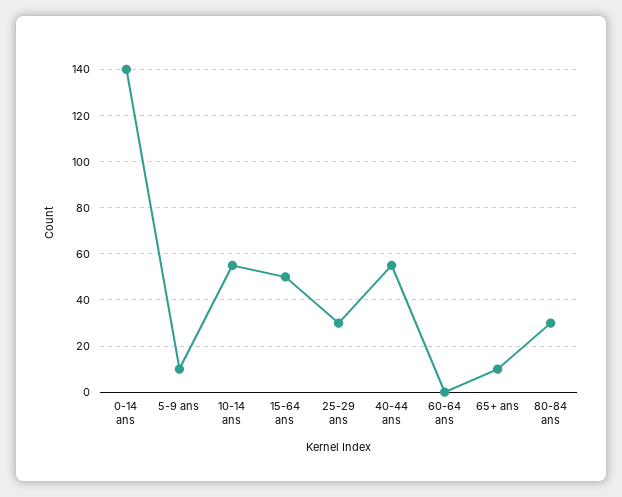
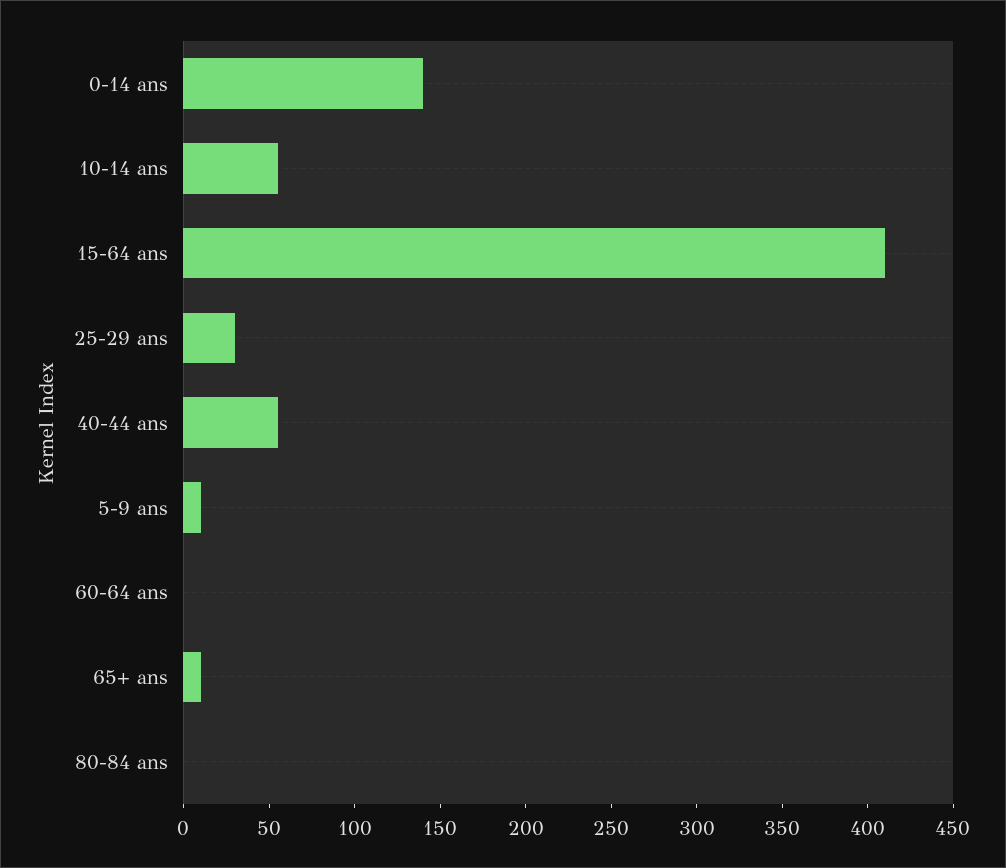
  {
    "0-14 ans": 140,
    "5-9 ans": 10,
    "10-14 ans": 55,
-   "15-64 ans": 50,
+   "15-64 ans": 410,
    "25-29 ans": 30,
    "40-44 ans": 55,
    "60-64 ans": 0,
    "65+ ans": 10,
-   "80-84 ans": 30
+   "80-84 ans": 0
  }

